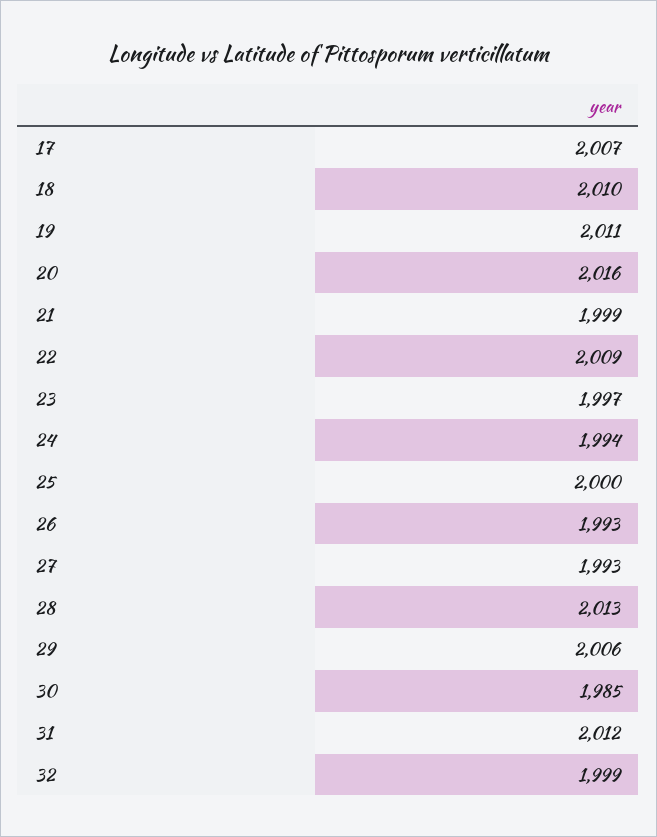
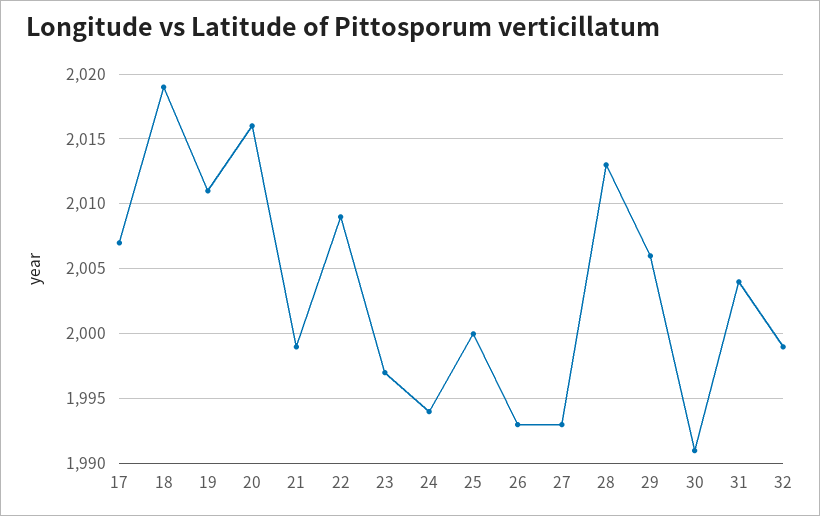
  {
    "17": 2007,
-   "18": 2010,
+   "18": 2019,
    "19": 2011,
    "20": 2016,
    "21": 1999,
    "22": 2009,
    "23": 1997,
    "24": 1994,
    "25": 2000,
    "26": 1993,
    "27": 1993,
    "28": 2013,
    "29": 2006,
-   "30": 1985,
+   "30": 1991,
-   "31": 2012,
+   "31": 2004,
    "32": 1999
  }

